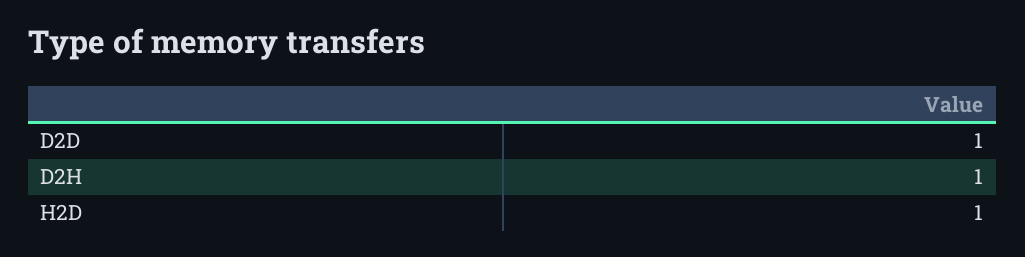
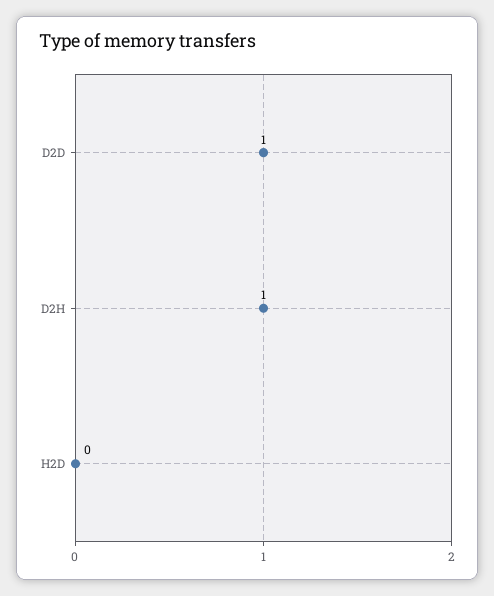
  {
    "D2D": 1,
    "D2H": 1,
-   "H2D": 1
+   "H2D": 0
  }

